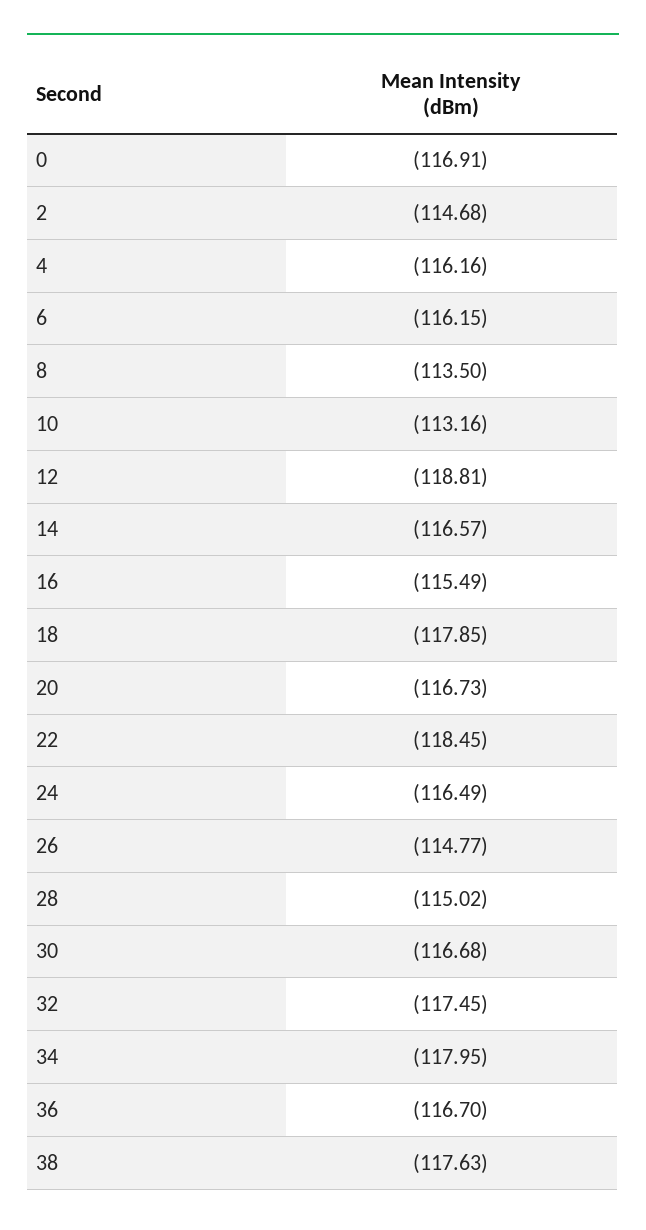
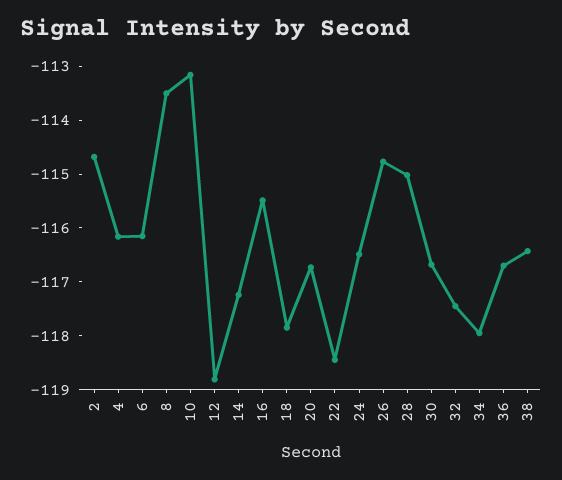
  {
-   "0": -116.91,
    "2": -114.68,
    "4": -116.16,
    "6": -116.15,
    "8": -113.5,
    "10": -113.16,
    "12": -118.81,
-   "14": -116.57,
+   "14": -117.2,
    "16": -115.49,
    "18": -117.85,
    "20": -116.73,
    "22": -118.45,
    "24": -116.49,
    "26": -114.77,
    "28": -115.02,
    "30": -116.68,
    "32": -117.45,
    "34": -117.95,
    "36": -116.7,
-   "38": -117.63
+   "38": -116.4
  }

